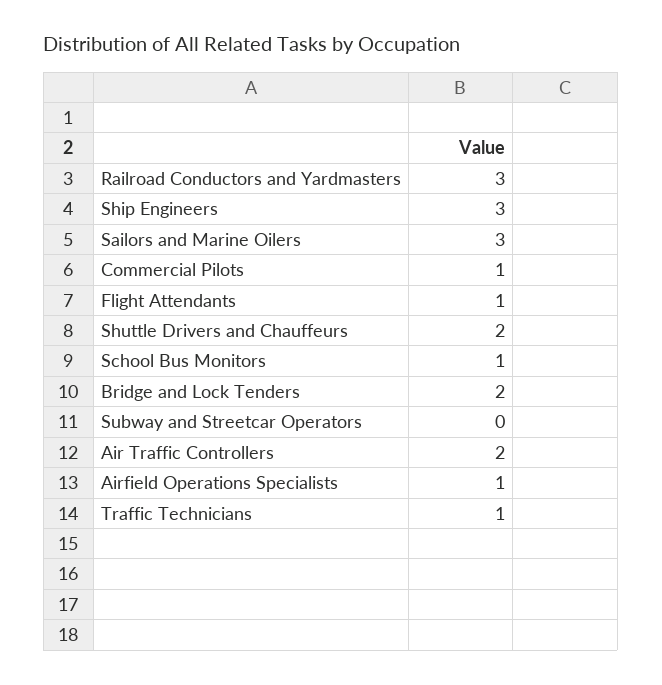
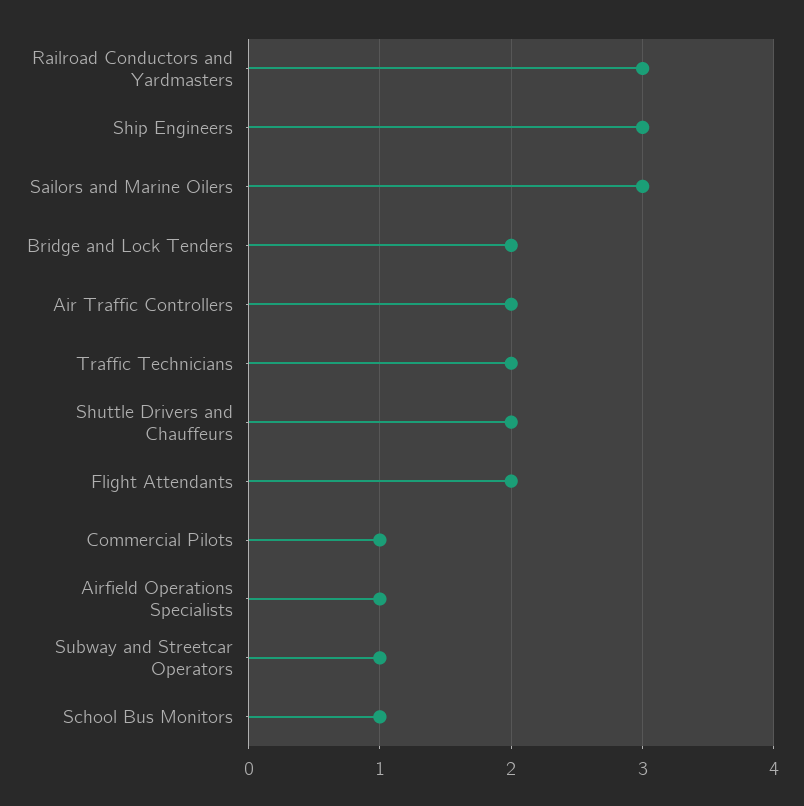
  {
    "Railroad Conductors and Yardmasters": 3,
    "Ship Engineers": 3,
    "Sailors and Marine Oilers": 3,
    "Commercial Pilots": 1,
-   "Flight Attendants": 1,
+   "Flight Attendants": 2,
    "Shuttle Drivers and Chauffeurs": 2,
    "School Bus Monitors": 1,
    "Bridge and Lock Tenders": 2,
-   "Subway and Streetcar Operators": 0,
+   "Subway and Streetcar Operators": 1,
    "Air Traffic Controllers": 2,
    "Airfield Operations Specialists": 1,
-   "Traffic Technicians": 1
+   "Traffic Technicians": 2
  }

